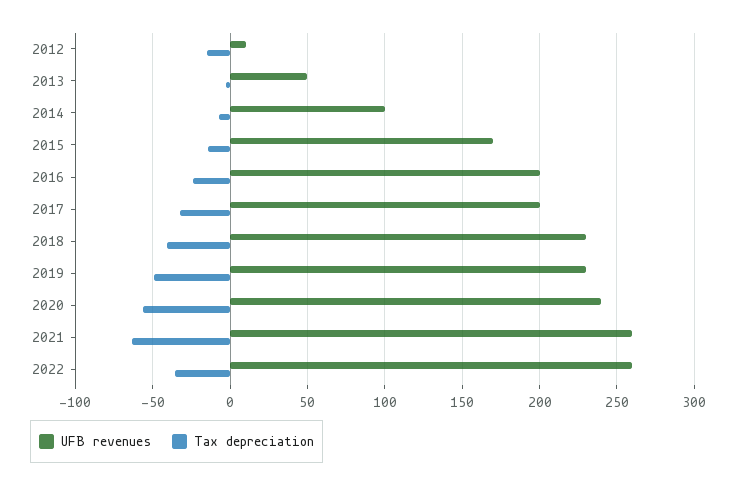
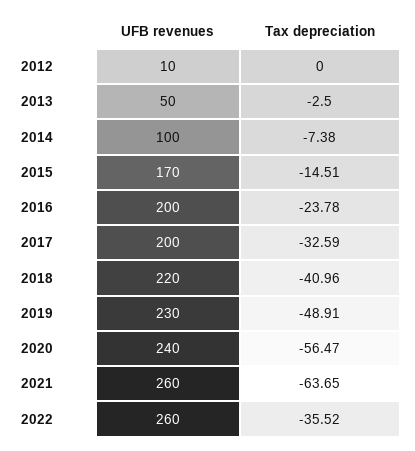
  {
    "UFB revenues": {
      "2012": 10,
      "2013": 50,
      "2014": 100,
      "2015": 170,
      "2016": 200,
      "2017": 200,
-     "2018": 230,
+     "2018": 220,
      "2019": 230,
      "2020": 240,
      "2021": 260,
      "2022": 260
    },
    "Tax depreciation": {
-     "2012": -15,
+     "2012": 0,
      "2013": -2.5,
      "2014": -7.38,
      "2015": -14.51,
      "2016": -23.78,
      "2017": -32.59,
      "2018": -40.96,
      "2019": -48.91,
      "2020": -56.47,
      "2021": -63.65,
      "2022": -35.52
    }
  }

